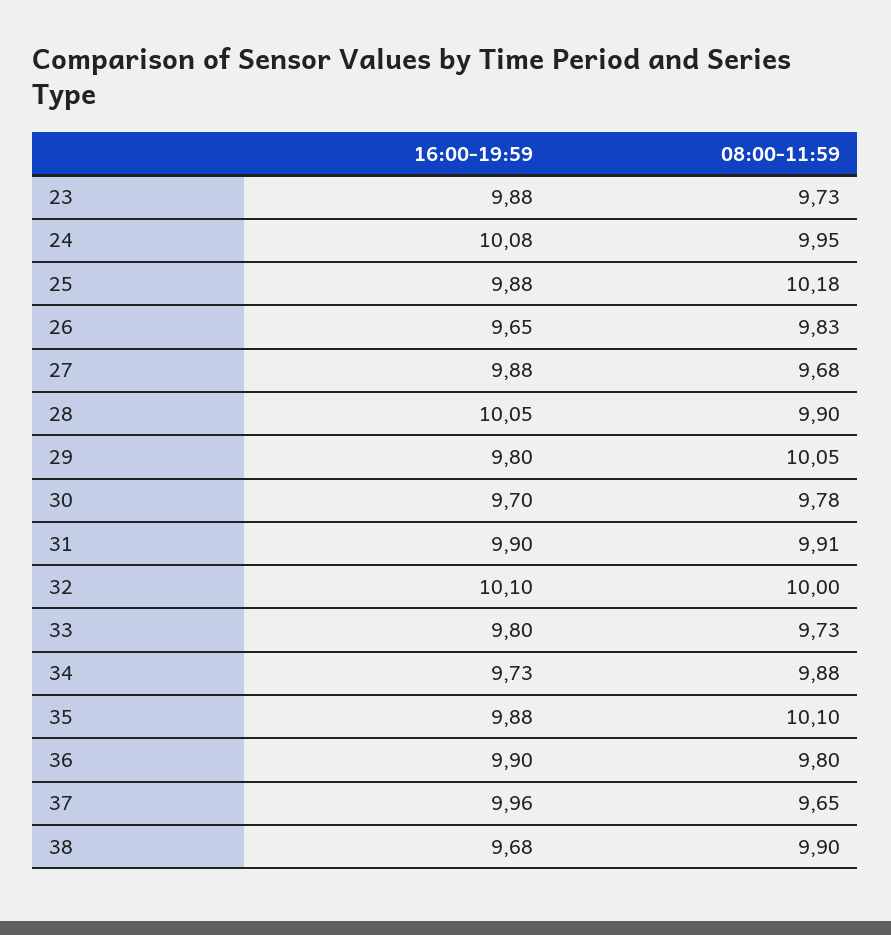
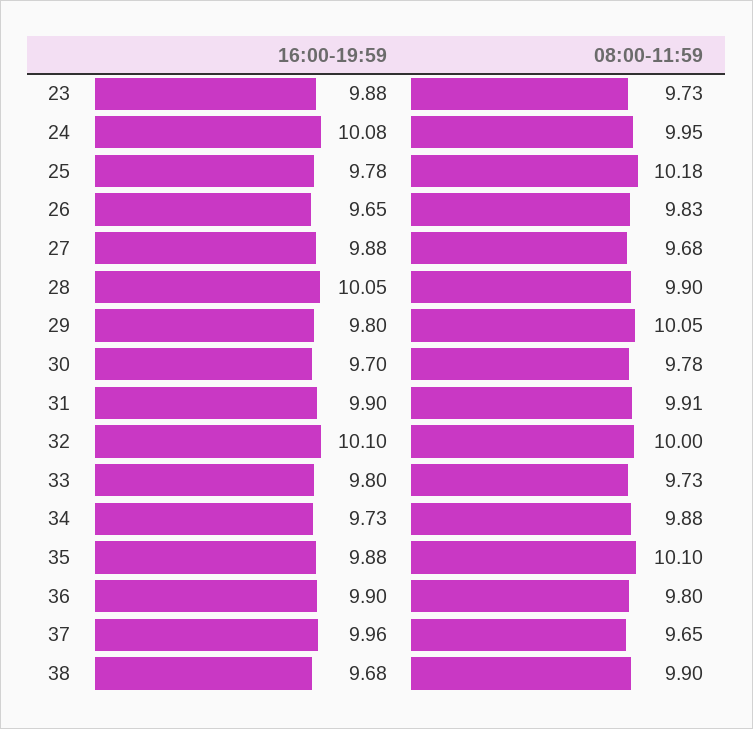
  {
    "16:00-19:59": {
      "23": 9.88,
      "24": 10.08,
-     "25": 9.88,
+     "25": 9.78,
      "26": 9.65,
      "27": 9.88,
      "28": 10.05,
      "29": 9.8,
      "30": 9.7,
      "31": 9.9,
      "32": 10.1,
      "33": 9.8,
      "34": 9.73,
      "35": 9.88,
      "36": 9.9,
      "37": 9.96,
      "38": 9.68
    },
    "08:00-11:59": {
      "23": 9.73,
      "24": 9.95,
      "25": 10.18,
      "26": 9.83,
      "27": 9.68,
      "28": 9.9,
      "29": 10.05,
      "30": 9.78,
      "31": 9.91,
      "32": 10,
      "33": 9.73,
      "34": 9.88,
      "35": 10.1,
      "36": 9.8,
      "37": 9.65,
      "38": 9.9
    }
  }

